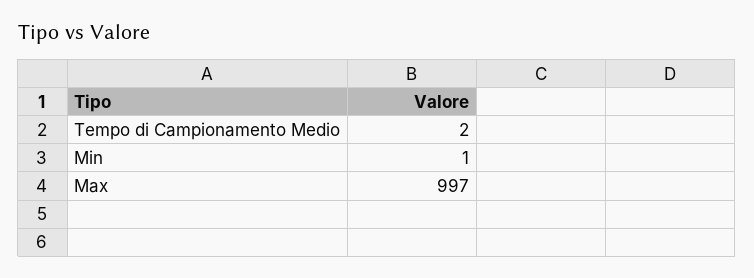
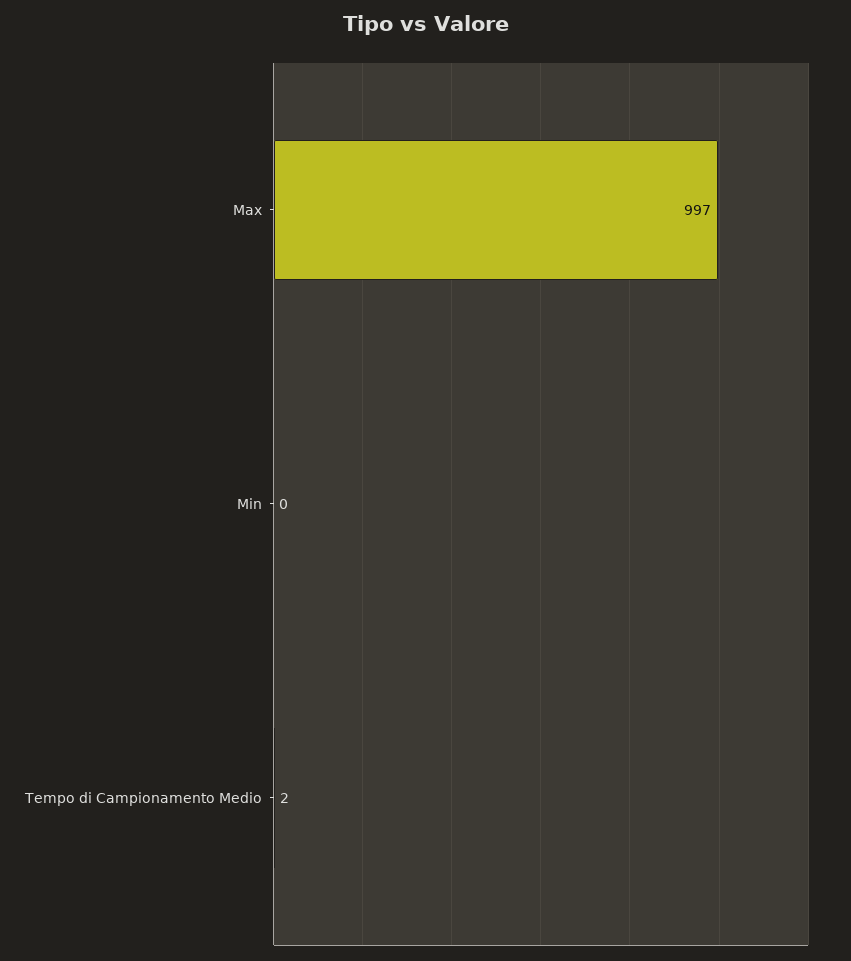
  {
    "Tempo di Campionamento Medio": 2,
-   "Min": 1,
+   "Min": 0,
    "Max": 997
  }

